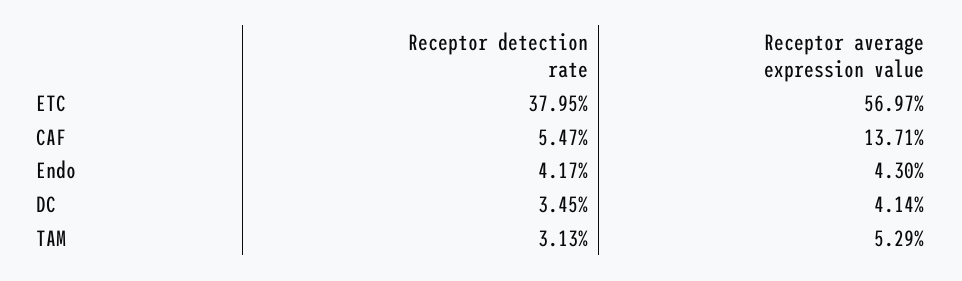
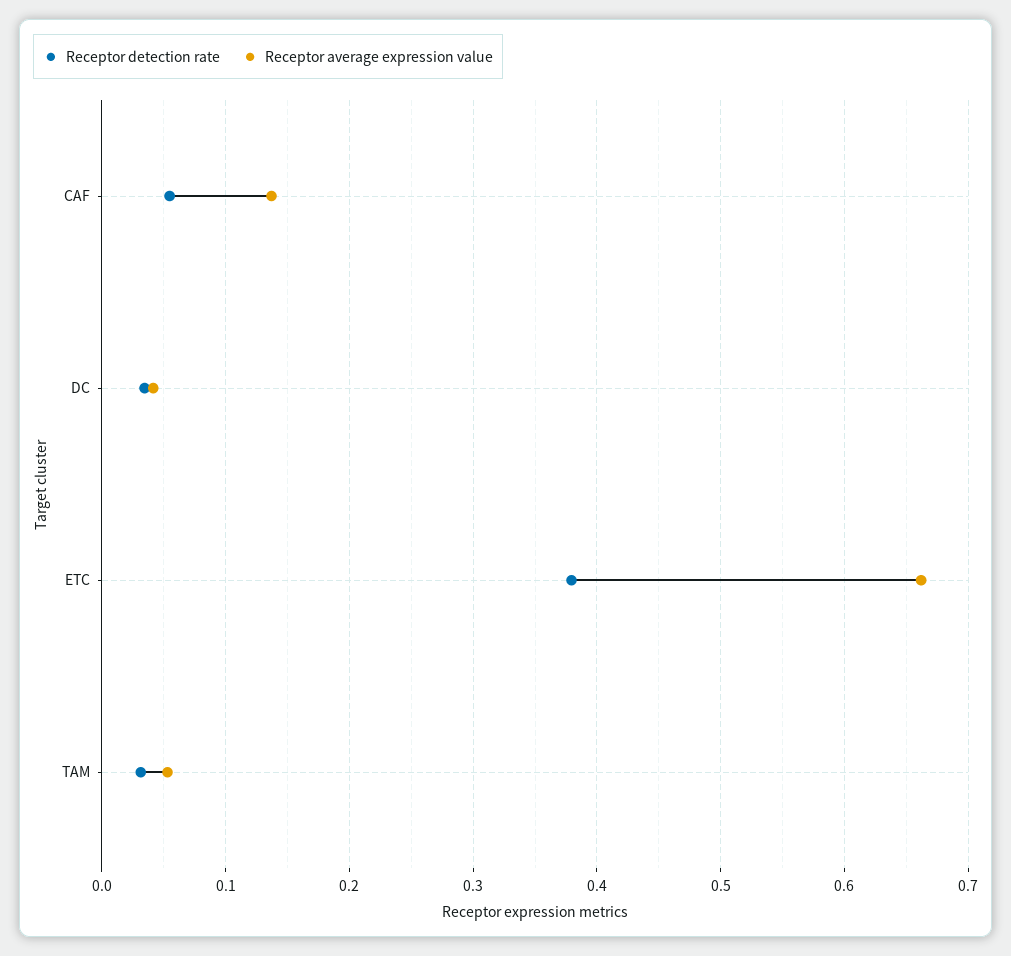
  {
    "Receptor detection rate": {
      "ETC": 0.3795,
      "CAF": 0.0547,
-     "Endo": 0.0417,
      "DC": 0.0345,
      "TAM": 0.0313
    },
    "Receptor average expression value": {
-     "ETC": 0.5697,
+     "ETC": 0.66,
      "CAF": 0.1371,
-     "Endo": 0.043,
      "DC": 0.0414,
      "TAM": 0.0529
    }
  }

